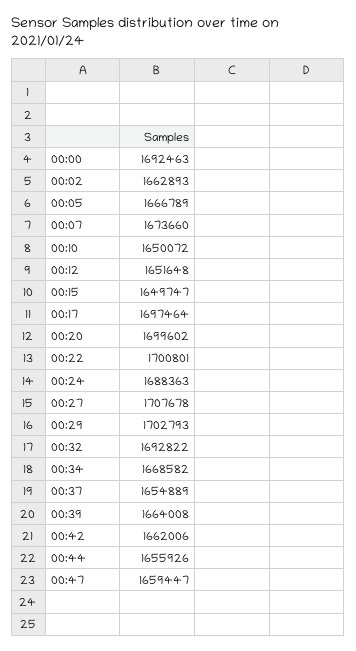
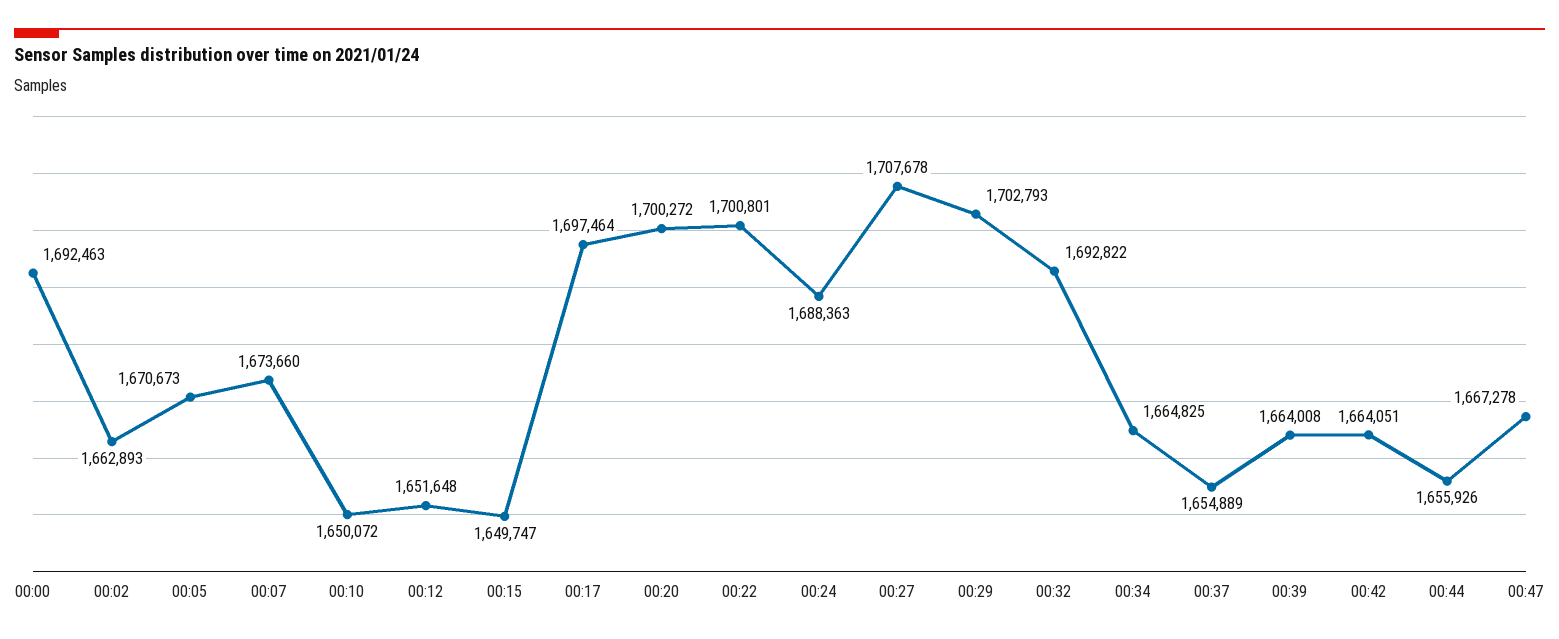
  {
    "00:00": 1692463,
    "00:02": 1662893,
-   "00:05": 1666789,
+   "00:05": 1670673,
    "00:07": 1673660,
    "00:10": 1650072,
    "00:12": 1651648,
    "00:15": 1649747,
    "00:17": 1697464,
-   "00:20": 1699602,
+   "00:20": 1700272,
    "00:22": 1700801,
    "00:24": 1688363,
    "00:27": 1707678,
    "00:29": 1702793,
    "00:32": 1692822,
-   "00:34": 1668582,
+   "00:34": 1664825,
    "00:37": 1654889,
    "00:39": 1664008,
-   "00:42": 1662006,
+   "00:42": 1664051,
    "00:44": 1655926,
-   "00:47": 1659447
+   "00:47": 1667278
  }

